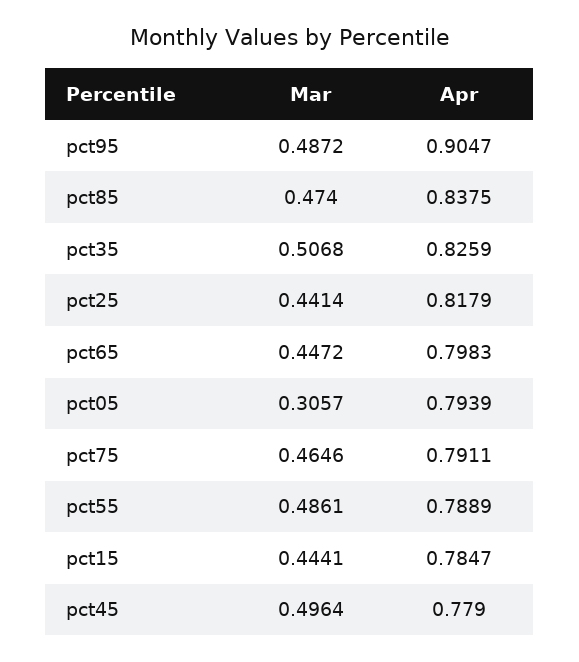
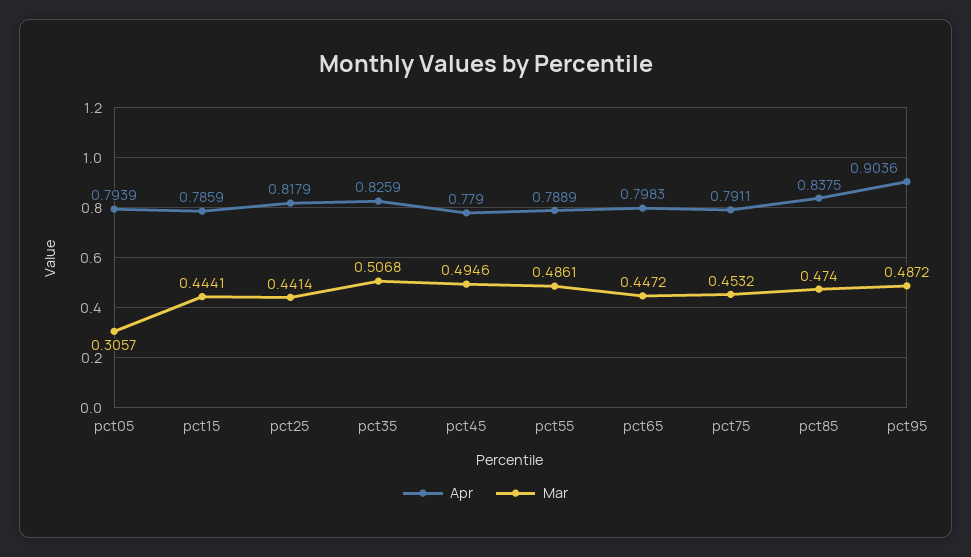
  {
    "Mar": {
      "pct95": 0.4872,
      "pct85": 0.474,
      "pct35": 0.5068,
      "pct25": 0.4414,
      "pct65": 0.4472,
      "pct05": 0.3057,
-     "pct75": 0.4646,
+     "pct75": 0.4532,
      "pct55": 0.4861,
      "pct15": 0.4441,
-     "pct45": 0.4964
+     "pct45": 0.4946
    },
    "Apr": {
-     "pct95": 0.9047,
+     "pct95": 0.9036,
      "pct85": 0.8375,
      "pct35": 0.8259,
      "pct25": 0.8179,
      "pct65": 0.7983,
      "pct05": 0.7939,
      "pct75": 0.7911,
      "pct55": 0.7889,
-     "pct15": 0.7847,
+     "pct15": 0.7859,
      "pct45": 0.779
    }
  }

